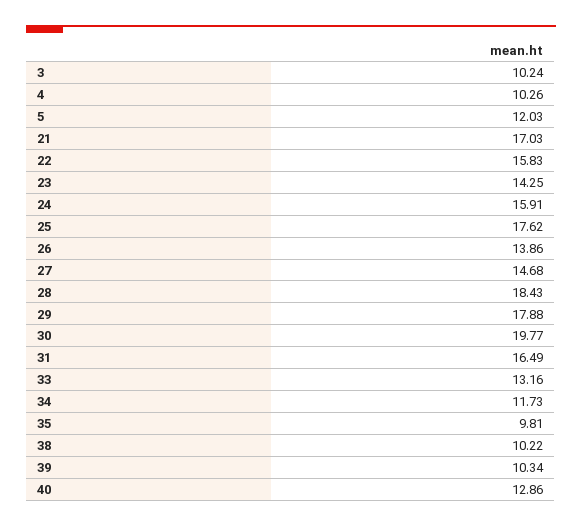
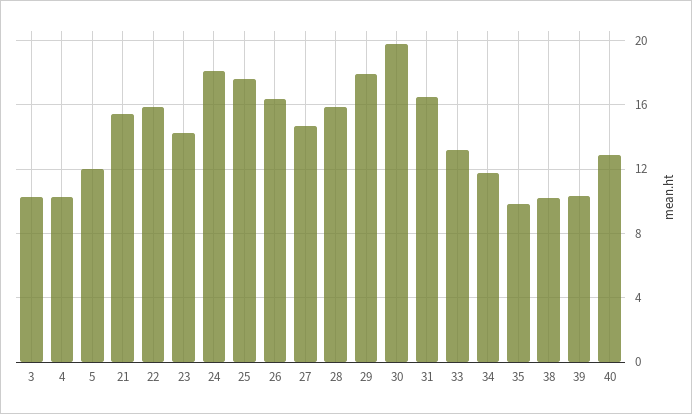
  {
    "3": 10.24,
    "4": 10.26,
    "5": 12.03,
-   "21": 17.03,
+   "21": 15.5,
    "22": 15.83,
    "23": 14.25,
-   "24": 15.91,
+   "24": 18,
    "25": 17.62,
-   "26": 13.86,
+   "26": 16.5,
    "27": 14.68,
-   "28": 18.43,
+   "28": 16,
    "29": 17.88,
    "30": 19.77,
    "31": 16.49,
    "33": 13.16,
    "34": 11.73,
    "35": 9.81,
    "38": 10.22,
    "39": 10.34,
    "40": 12.86
  }

